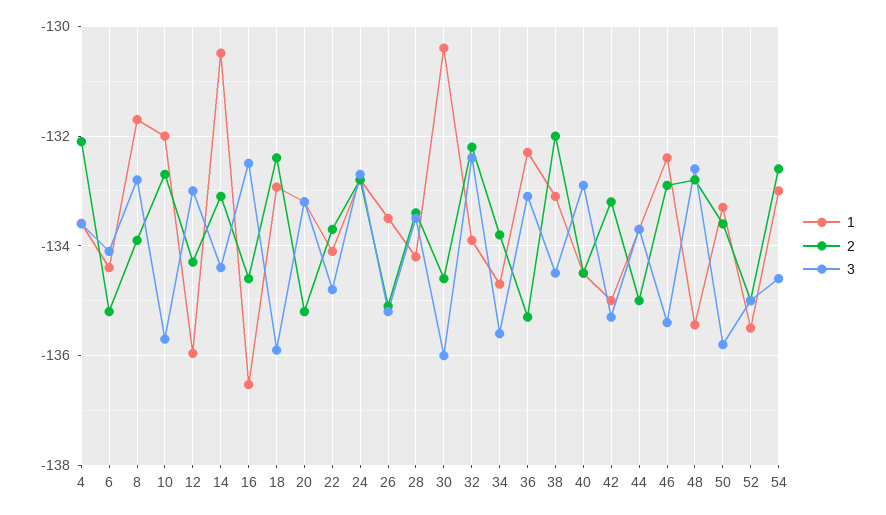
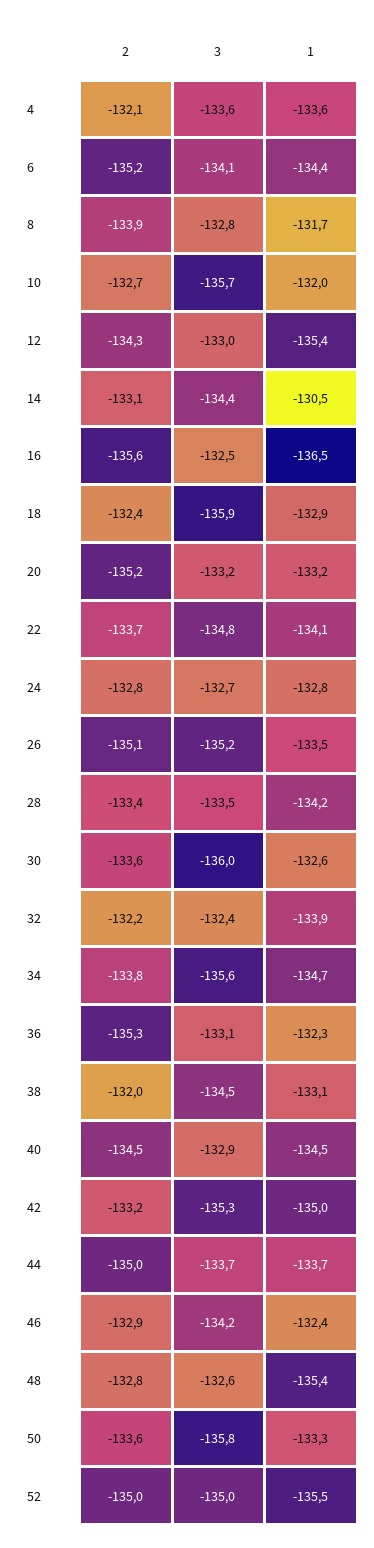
  {
    "1": {
      "4": -133.6,
      "6": -134.4,
      "8": -131.7,
      "10": -132,
-     "12": -136,
+     "12": -135.4,
      "14": -130.5,
      "16": -136.5,
      "18": -132.9,
      "20": -133.2,
      "22": -134.1,
      "24": -132.8,
      "26": -133.5,
      "28": -134.2,
-     "30": -130.4,
+     "30": -132.6,
      "32": -133.9,
      "34": -134.7,
      "36": -132.3,
      "38": -133.1,
      "40": -134.5,
      "42": -135,
      "44": -133.7,
      "46": -132.4,
      "48": -135.4,
      "50": -133.3,
-     "52": -135.5,
+     "52": -135.5
-     "54": -133
    },
    "2": {
      "4": -132.1,
      "6": -135.2,
      "8": -133.9,
      "10": -132.7,
      "12": -134.3,
      "14": -133.1,
-     "16": -134.6,
+     "16": -135.6,
      "18": -132.4,
      "20": -135.2,
      "22": -133.7,
      "24": -132.8,
      "26": -135.1,
      "28": -133.4,
-     "30": -134.6,
+     "30": -133.6,
      "32": -132.2,
      "34": -133.8,
      "36": -135.3,
      "38": -132,
      "40": -134.5,
      "42": -133.2,
      "44": -135,
      "46": -132.9,
      "48": -132.8,
      "50": -133.6,
-     "52": -135,
+     "52": -135
-     "54": -132.6
    },
    "3": {
      "4": -133.6,
      "6": -134.1,
      "8": -132.8,
      "10": -135.7,
      "12": -133,
      "14": -134.4,
      "16": -132.5,
      "18": -135.9,
      "20": -133.2,
      "22": -134.8,
      "24": -132.7,
      "26": -135.2,
      "28": -133.5,
      "30": -136,
      "32": -132.4,
      "34": -135.6,
      "36": -133.1,
      "38": -134.5,
      "40": -132.9,
      "42": -135.3,
      "44": -133.7,
-     "46": -135.4,
+     "46": -134.2,
      "48": -132.6,
      "50": -135.8,
-     "52": -135,
+     "52": -135
-     "54": -134.6
    }
  }

